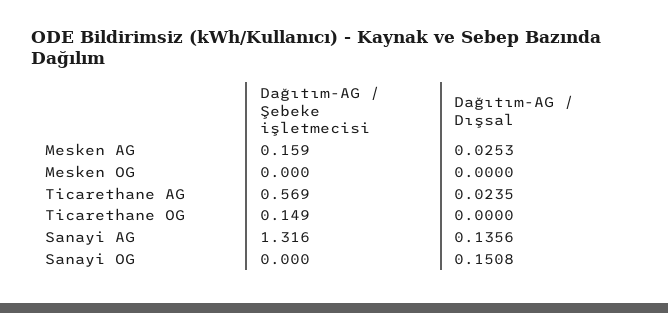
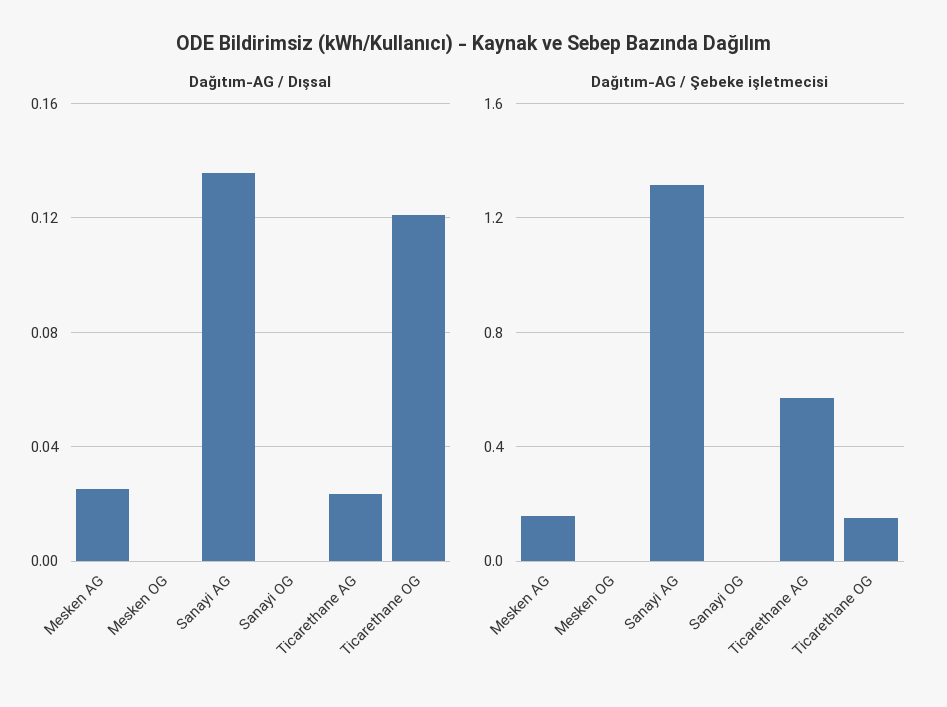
  {
    "Dağıtım-AG / Şebeke işletmecisi": {
      "Mesken AG": 0.159,
      "Mesken OG": 0,
      "Ticarethane AG": 0.569,
      "Ticarethane OG": 0.149,
      "Sanayi AG": 1.316,
      "Sanayi OG": 0
    },
    "Dağıtım-AG / Dışsal": {
      "Mesken AG": 0.0253,
      "Mesken OG": 0,
      "Ticarethane AG": 0.0235,
-     "Ticarethane OG": 0,
+     "Ticarethane OG": 0.12,
      "Sanayi AG": 0.1356,
-     "Sanayi OG": 0.1508
+     "Sanayi OG": 0
    }
  }

